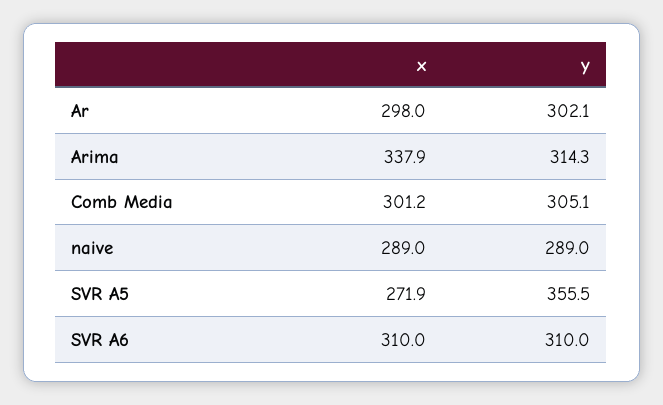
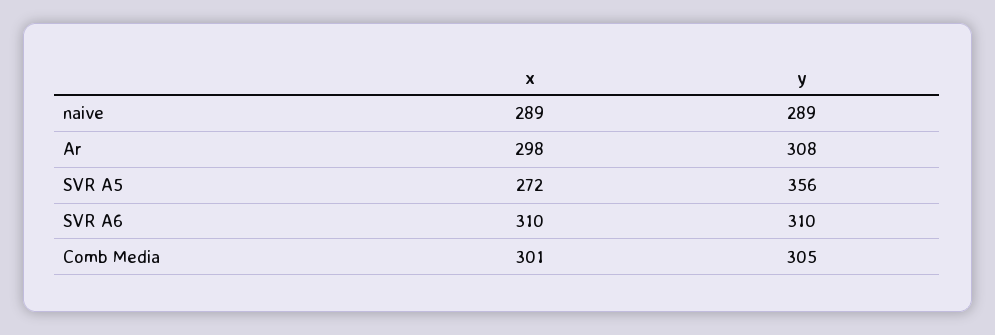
  {
    "x": {
      "Ar": 298,
-     "Arima": 337.9,
      "Comb Media": 301.2,
      "naive": 289,
      "SVR A5": 271.9,
      "SVR A6": 310
    },
    "y": {
-     "Ar": 302.1,
+     "Ar": 308,
-     "Arima": 314.3,
      "Comb Media": 305.1,
      "naive": 289,
      "SVR A5": 355.5,
      "SVR A6": 310
    }
  }

